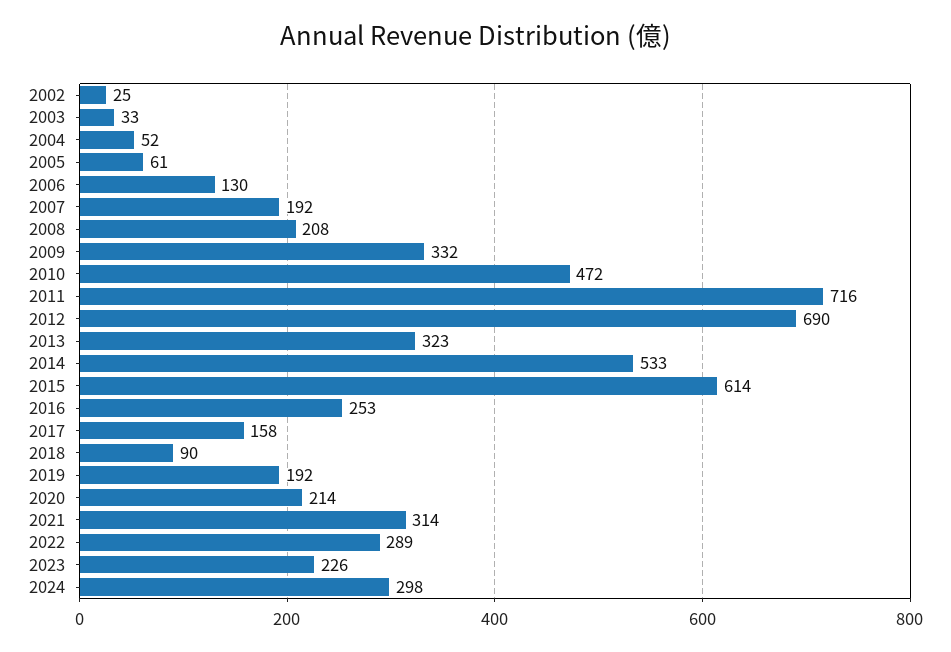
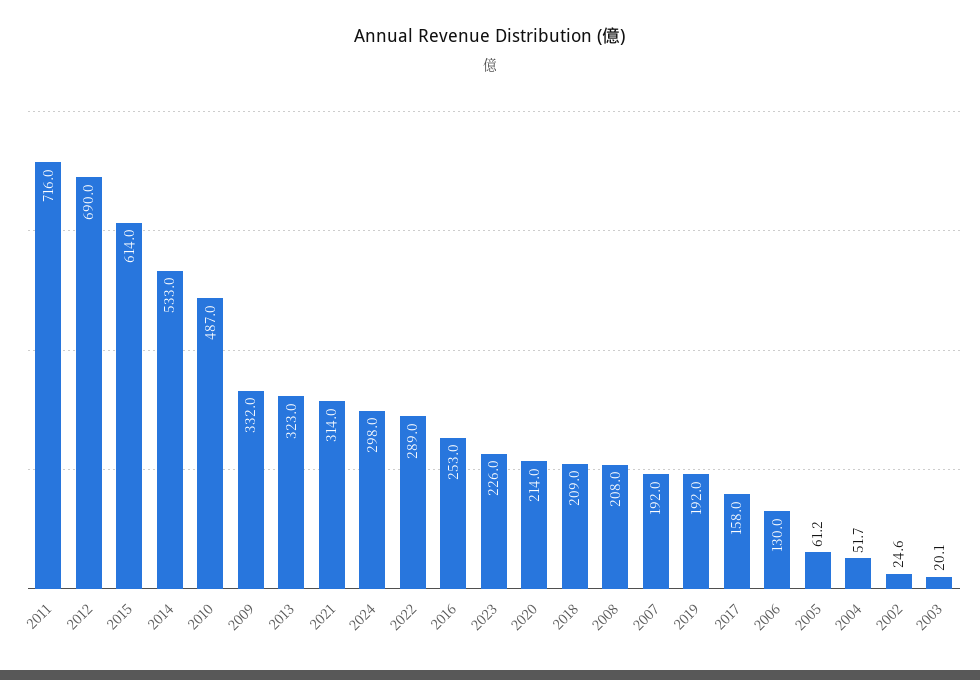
  {
    "2002": 24.6,
-   "2003": 33,
+   "2003": 20.1,
    "2004": 51.7,
    "2005": 61.2,
    "2006": 130,
    "2007": 192,
    "2008": 208,
    "2009": 332,
-   "2010": 472,
+   "2010": 487,
    "2011": 716,
    "2012": 690,
    "2013": 323,
    "2014": 533,
    "2015": 614,
    "2016": 253,
    "2017": 158,
-   "2018": 90,
+   "2018": 209,
    "2019": 192,
    "2020": 214,
    "2021": 314,
    "2022": 289,
    "2023": 226,
    "2024": 298
  }

